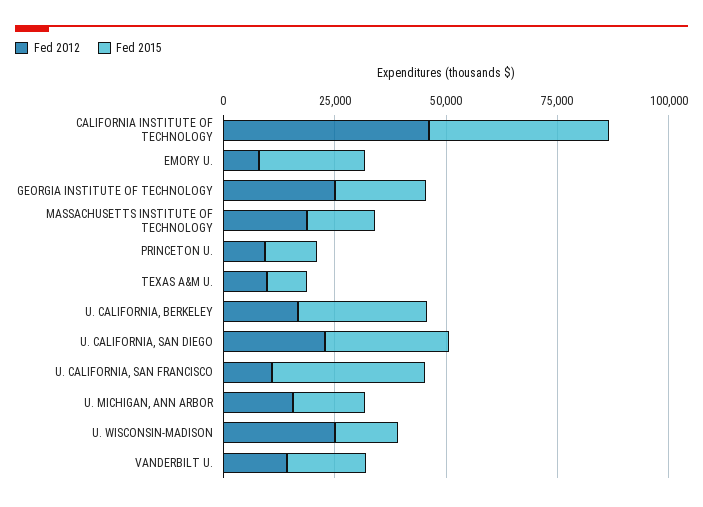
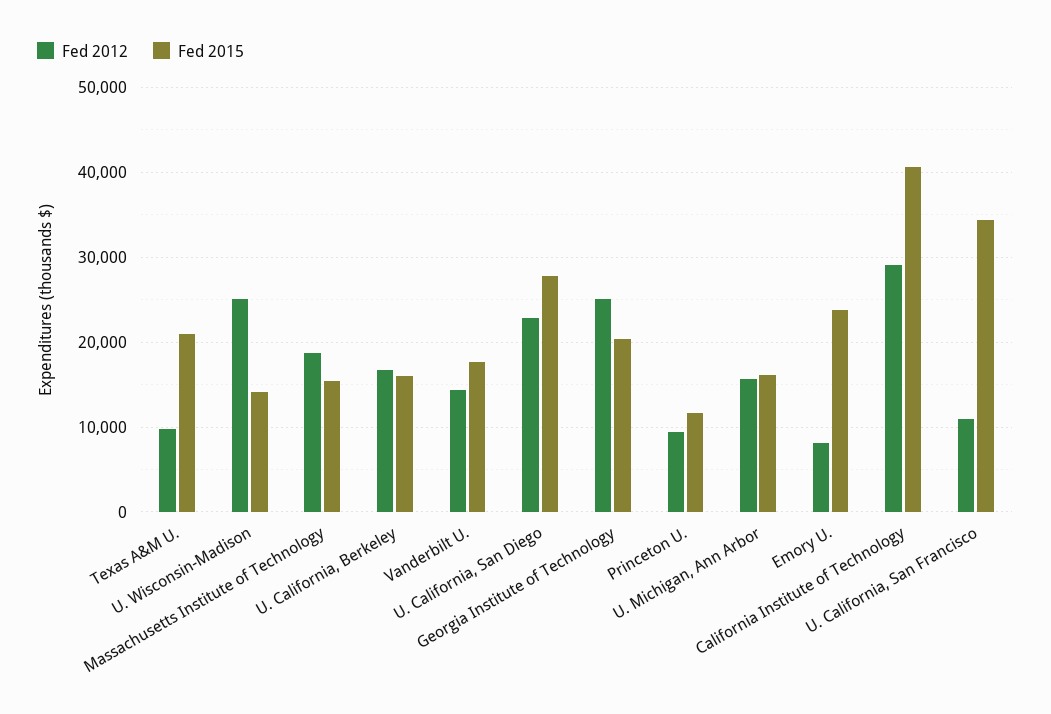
  {
    "Fed 2012": {
-     "CALIFORNIA INSTITUTE OF TECHNOLOGY": 45000,
+     "CALIFORNIA INSTITUTE OF TECHNOLOGY": 29000,
      "EMORY U.": 8000,
      "GEORGIA INSTITUTE OF TECHNOLOGY": 25000,
      "MASSACHUSETTS INSTITUTE OF TECHNOLOGY": 19000,
      "PRINCETON U.": 9000,
      "TEXAS A&M U.": 10000,
      "U. CALIFORNIA, BERKELEY": 17000,
      "U. CALIFORNIA, SAN DIEGO": 23000,
      "U. CALIFORNIA, SAN FRANCISCO": 11000,
      "U. MICHIGAN, ANN ARBOR": 16000,
      "U. WISCONSIN-MADISON": 25000,
      "VANDERBILT U.": 14000
    },
    "Fed 2015": {
      "CALIFORNIA INSTITUTE OF TECHNOLOGY": 41000,
      "EMORY U.": 24000,
      "GEORGIA INSTITUTE OF TECHNOLOGY": 20000,
      "MASSACHUSETTS INSTITUTE OF TECHNOLOGY": 15000,
      "PRINCETON U.": 12000,
-     "TEXAS A&M U.": 10000,
+     "TEXAS A&M U.": 21000,
-     "U. CALIFORNIA, BERKELEY": 30000,
+     "U. CALIFORNIA, BERKELEY": 16000,
      "U. CALIFORNIA, SAN DIEGO": 28000,
      "U. CALIFORNIA, SAN FRANCISCO": 34000,
      "U. MICHIGAN, ANN ARBOR": 16000,
      "U. WISCONSIN-MADISON": 14000,
      "VANDERBILT U.": 18000
    }
  }

